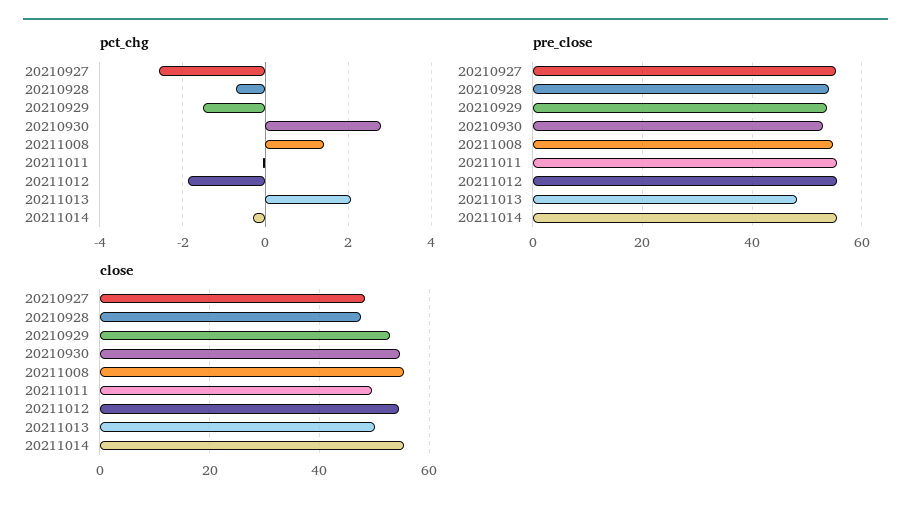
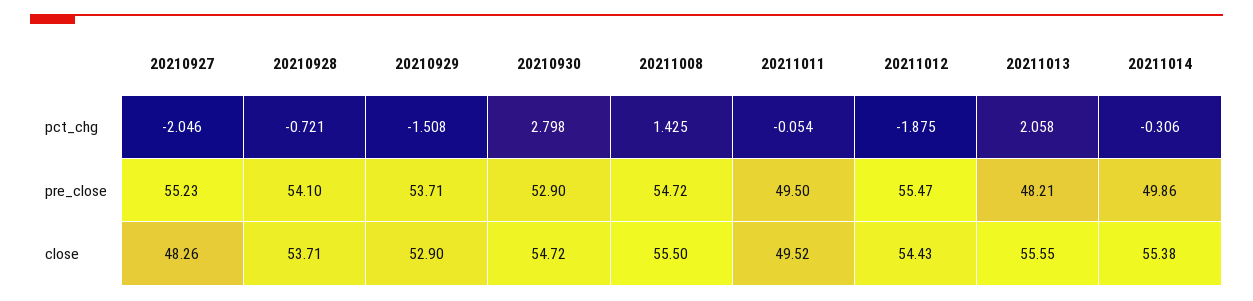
  {
    "pct_chg": {
-     "20210927": -2.6,
+     "20210927": -2.046,
      "20210928": -0.721,
      "20210929": -1.508,
      "20210930": 2.798,
      "20211008": 1.425,
      "20211011": -0.054,
      "20211012": -1.875,
      "20211013": 2.058,
      "20211014": -0.306
    },
    "pre_close": {
      "20210927": 55.23,
      "20210928": 54.1,
      "20210929": 53.71,
      "20210930": 52.9,
      "20211008": 54.72,
-     "20211011": 56,
+     "20211011": 49.5,
      "20211012": 55.47,
      "20211013": 48.21,
-     "20211014": 56
+     "20211014": 49.86
    },
    "close": {
      "20210927": 48.26,
-     "20210928": 48,
+     "20210928": 53.71,
      "20210929": 52.9,
      "20210930": 54.72,
      "20211008": 55.5,
      "20211011": 49.52,
      "20211012": 54.43,
-     "20211013": 50,
+     "20211013": 55.55,
      "20211014": 55.38
    }
  }

